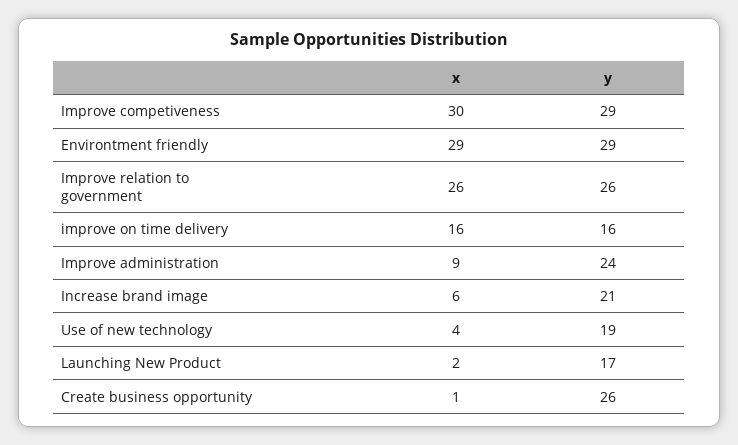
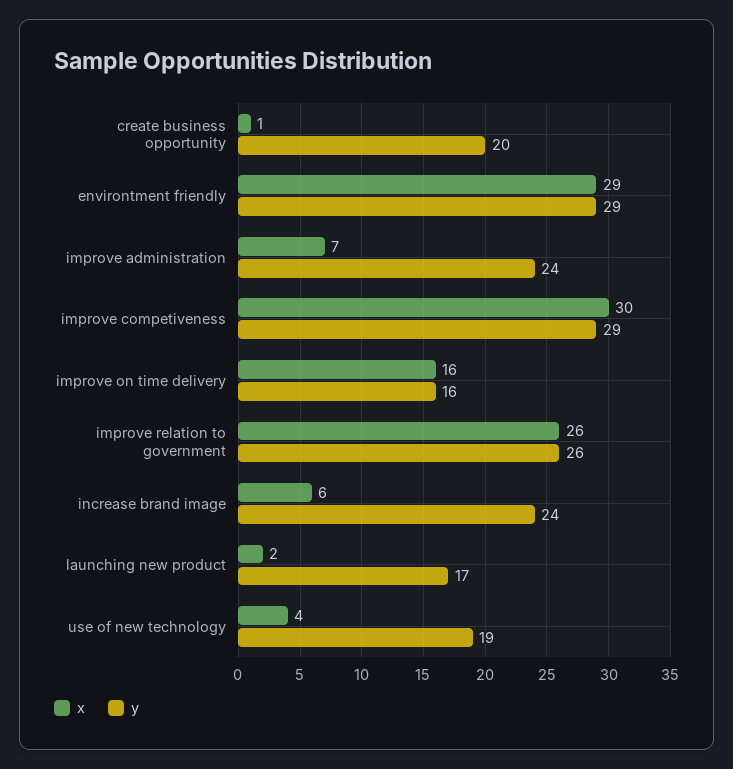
  {
    "x": {
      "Improve competiveness": 30,
      "Environtment friendly": 29,
      "Improve relation to government": 26,
      "improve on time delivery": 16,
-     "Improve administration": 9,
+     "Improve administration": 7,
      "Increase brand image": 6,
      "Use of new technology": 4,
      "Launching New Product": 2,
      "Create business opportunity": 1
    },
    "y": {
      "Improve competiveness": 29,
      "Environtment friendly": 29,
      "Improve relation to government": 26,
      "improve on time delivery": 16,
      "Improve administration": 24,
-     "Increase brand image": 21,
+     "Increase brand image": 24,
      "Use of new technology": 19,
      "Launching New Product": 17,
-     "Create business opportunity": 26
+     "Create business opportunity": 20
    }
  }

